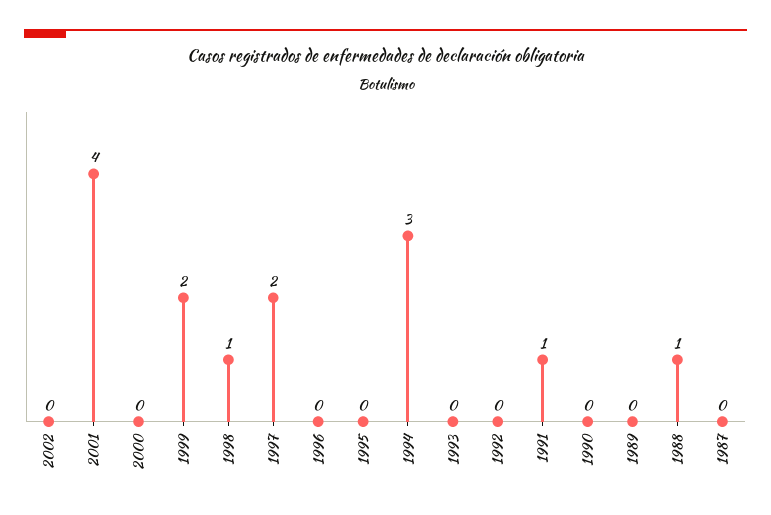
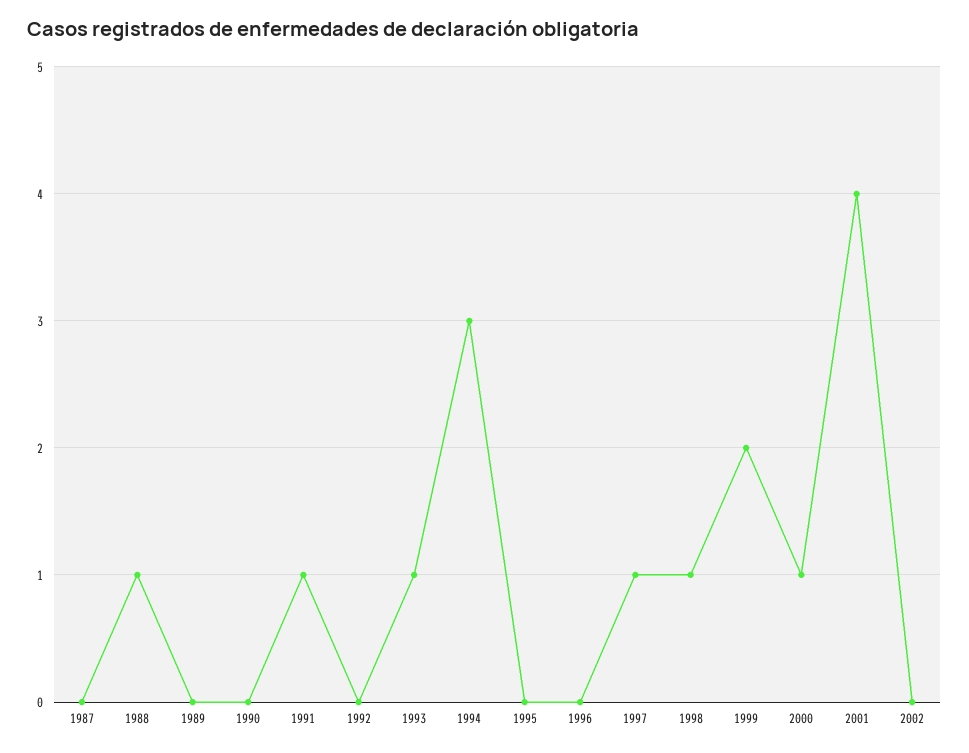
  {
    "2002": 0,
    "2001": 4,
-   "2000": 0,
+   "2000": 1,
    "1999": 2,
    "1998": 1,
-   "1997": 2,
+   "1997": 1,
    "1996": 0,
    "1995": 0,
    "1994": 3,
-   "1993": 0,
+   "1993": 1,
    "1992": 0,
    "1991": 1,
    "1990": 0,
    "1989": 0,
    "1988": 1,
    "1987": 0
  }

